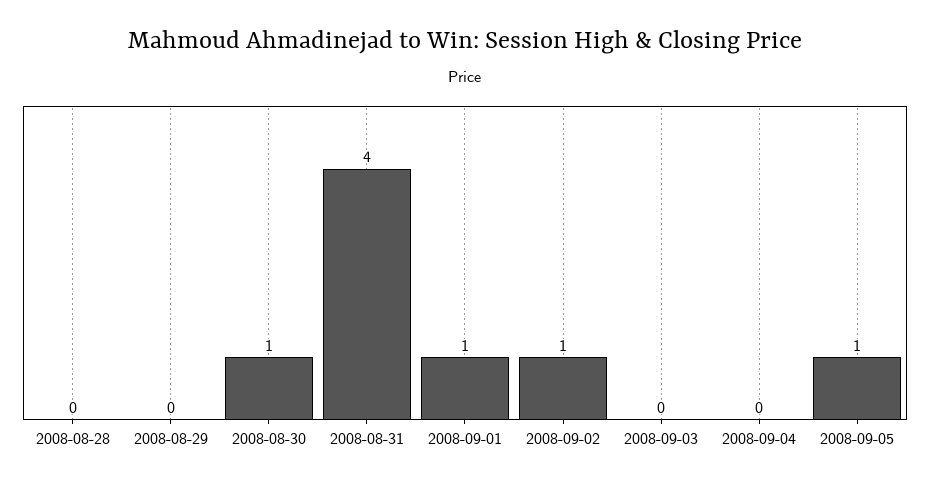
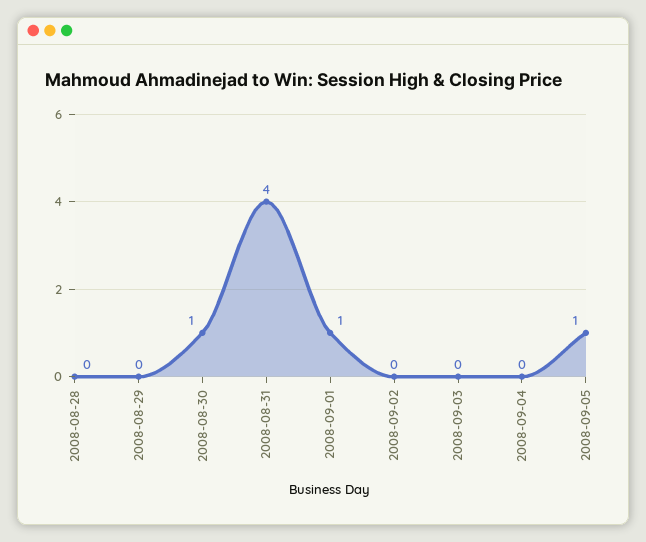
  {
    "2008-08-28": 0,
    "2008-08-29": 0,
    "2008-08-30": 1,
    "2008-08-31": 4,
    "2008-09-01": 1,
-   "2008-09-02": 1,
+   "2008-09-02": 0,
    "2008-09-03": 0,
    "2008-09-04": 0,
    "2008-09-05": 1
  }

